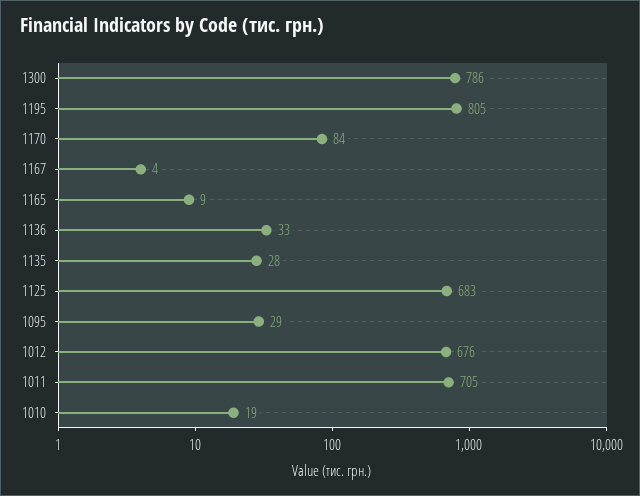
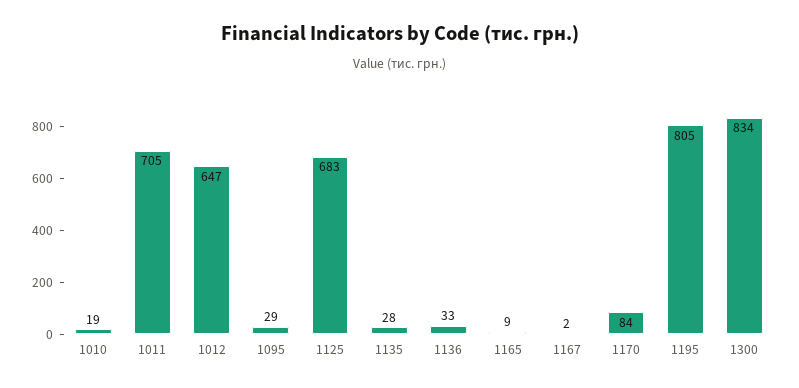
  {
-   "1300": 786,
+   "1300": 834,
    "1195": 805,
    "1170": 84,
-   "1167": 4,
+   "1167": 2,
    "1165": 9,
    "1136": 33,
    "1135": 28,
    "1125": 683,
    "1095": 29,
-   "1012": 676,
+   "1012": 647,
    "1011": 705,
    "1010": 19
  }

